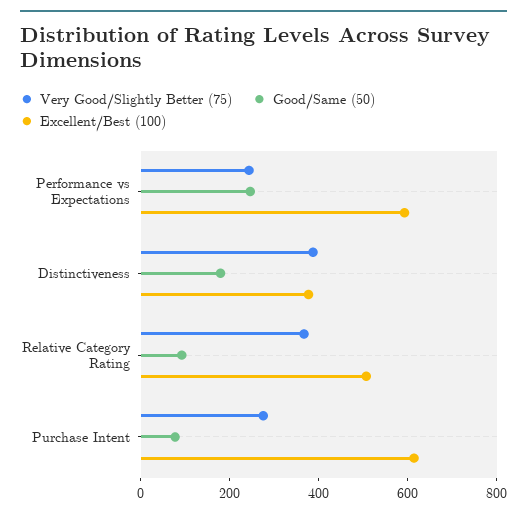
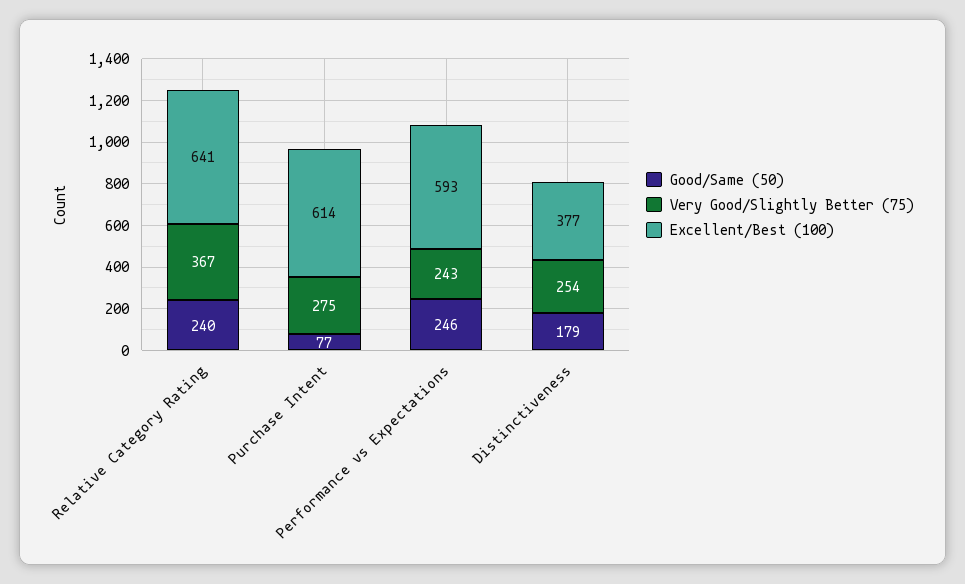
  {
    "Very Good/Slightly Better (75)": {
      "Performance vs Expectations": 243,
-     "Distinctiveness": 400,
+     "Distinctiveness": 254,
      "Relative Category Rating": 367,
      "Purchase Intent": 275
    },
    "Good/Same (50)": {
      "Performance vs Expectations": 246,
      "Distinctiveness": 179,
-     "Relative Category Rating": 100,
+     "Relative Category Rating": 240,
      "Purchase Intent": 77
    },
    "Excellent/Best (100)": {
      "Performance vs Expectations": 593,
      "Distinctiveness": 377,
-     "Relative Category Rating": 500,
+     "Relative Category Rating": 641,
      "Purchase Intent": 614
    }
  }

